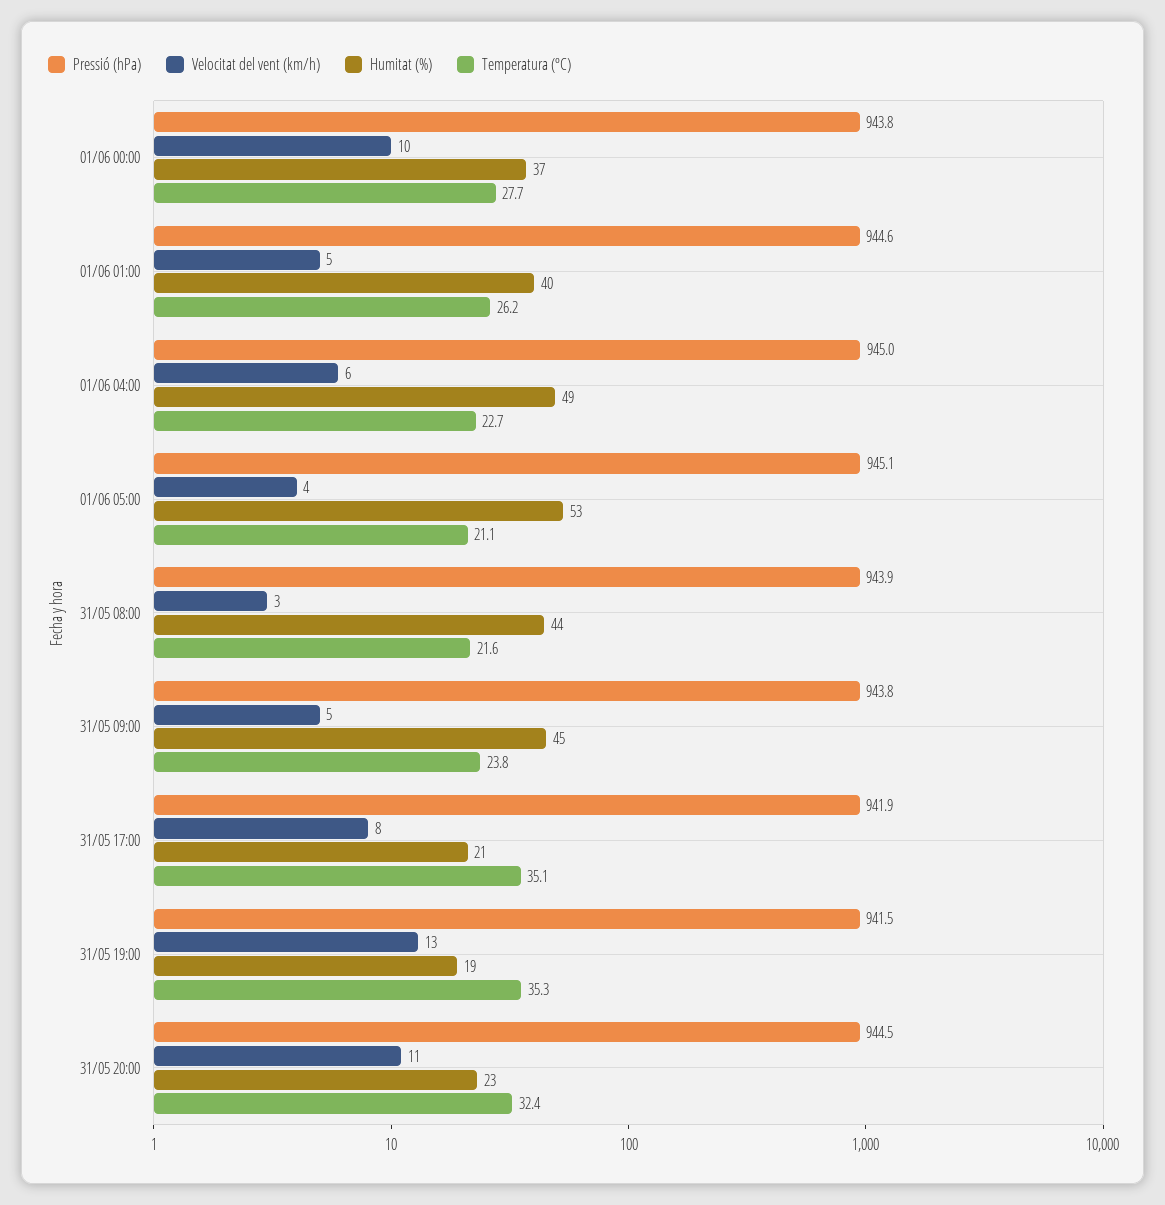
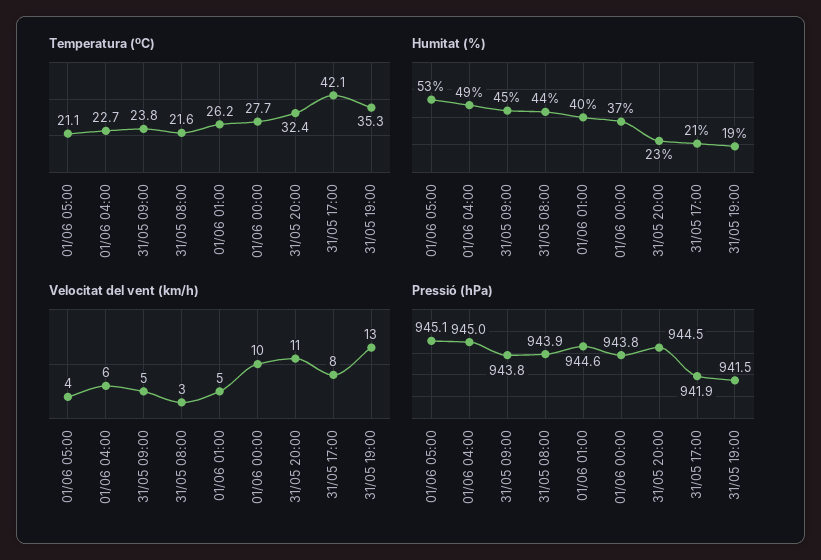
  {
    "Pressió (hPa)": {
      "01/06 00:00": 943.8,
      "01/06 01:00": 944.6,
      "01/06 04:00": 945,
      "01/06 05:00": 945.1,
      "31/05 08:00": 943.9,
      "31/05 09:00": 943.8,
      "31/05 17:00": 941.9,
      "31/05 19:00": 941.5,
      "31/05 20:00": 944.5
    },
    "Velocitat del vent (km/h)": {
      "01/06 00:00": 10,
      "01/06 01:00": 5,
      "01/06 04:00": 6,
      "01/06 05:00": 4,
      "31/05 08:00": 3,
      "31/05 09:00": 5,
      "31/05 17:00": 8,
      "31/05 19:00": 13,
      "31/05 20:00": 11
    },
    "Humitat (%)": {
      "01/06 00:00": 37,
      "01/06 01:00": 40,
      "01/06 04:00": 49,
      "01/06 05:00": 53,
      "31/05 08:00": 44,
      "31/05 09:00": 45,
      "31/05 17:00": 21,
      "31/05 19:00": 19,
      "31/05 20:00": 23
    },
    "Temperatura (ºC)": {
      "01/06 00:00": 27.7,
      "01/06 01:00": 26.2,
      "01/06 04:00": 22.7,
      "01/06 05:00": 21.1,
      "31/05 08:00": 21.6,
      "31/05 09:00": 23.8,
-     "31/05 17:00": 35.1,
+     "31/05 17:00": 42.1,
      "31/05 19:00": 35.3,
      "31/05 20:00": 32.4
    }
  }

